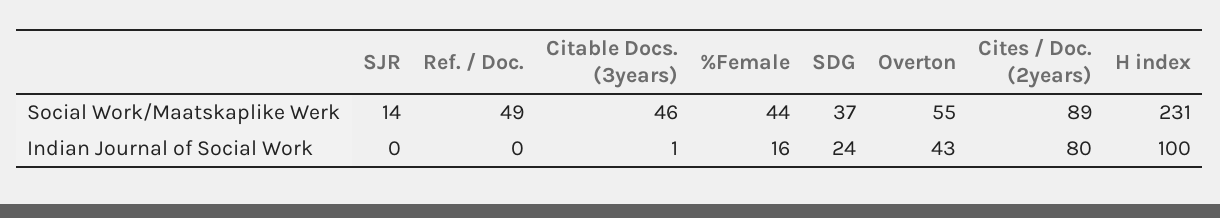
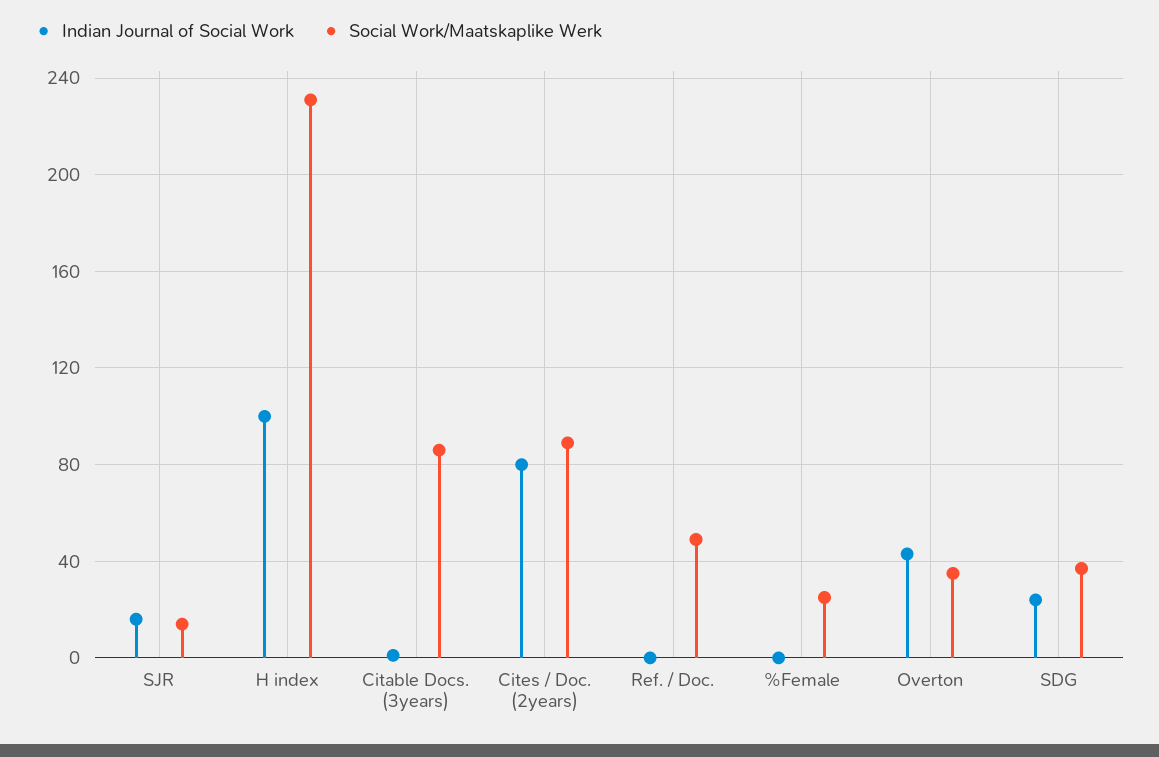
  {
    "Social Work/Maatskaplike Werk": {
      "SJR": 14,
      "Ref. / Doc.": 49,
-     "Citable Docs. (3years)": 46,
+     "Citable Docs. (3years)": 85,
-     "%Female": 44,
+     "%Female": 25,
      "SDG": 37,
-     "Overton": 55,
+     "Overton": 35,
      "Cites / Doc. (2years)": 89,
      "H index": 231
    },
    "Indian Journal of Social Work": {
-     "SJR": 0,
+     "SJR": 15,
      "Ref. / Doc.": 0,
      "Citable Docs. (3years)": 1,
-     "%Female": 16,
+     "%Female": 0,
      "SDG": 24,
      "Overton": 43,
      "Cites / Doc. (2years)": 80,
      "H index": 100
    }
  }

